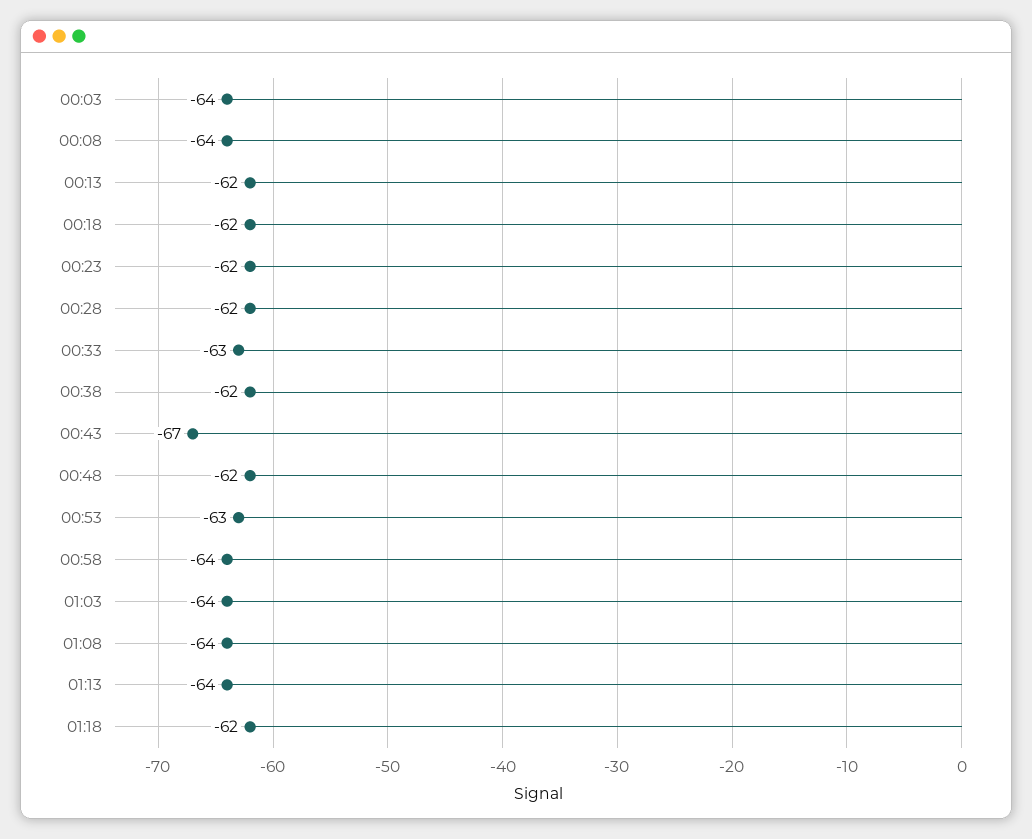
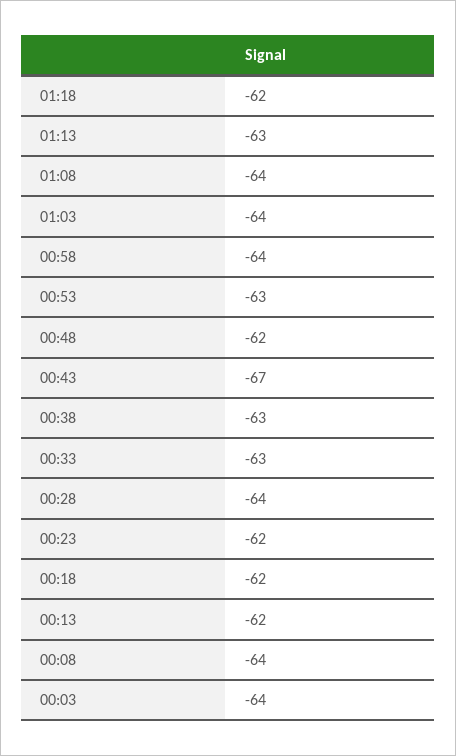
  {
    "00:03": -64,
    "00:08": -64,
    "00:13": -62,
    "00:18": -62,
    "00:23": -62,
-   "00:28": -62,
+   "00:28": -64,
    "00:33": -63,
-   "00:38": -62,
+   "00:38": -63,
    "00:43": -67,
    "00:48": -62,
    "00:53": -63,
    "00:58": -64,
    "01:03": -64,
    "01:08": -64,
-   "01:13": -64,
+   "01:13": -63,
    "01:18": -62
  }

